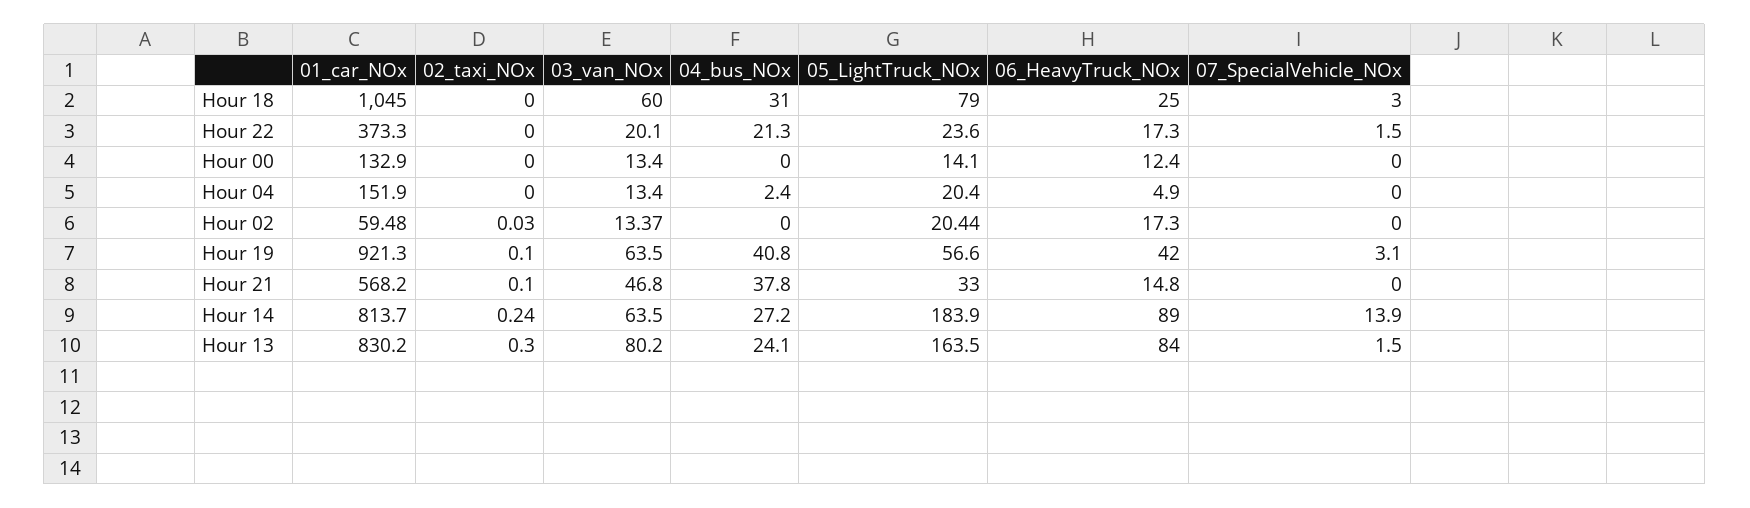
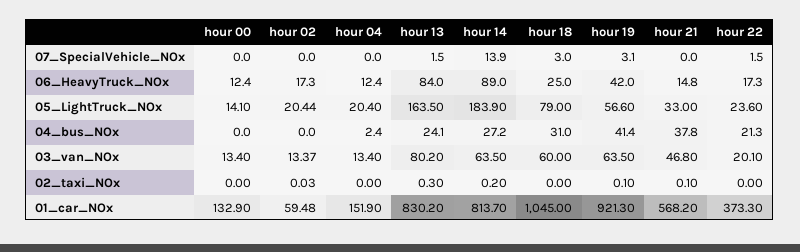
  {
    "01_car_NOx": {
      "Hour 18": 1045,
      "Hour 22": 373.3,
      "Hour 00": 132.9,
      "Hour 04": 151.9,
      "Hour 02": 59.48,
      "Hour 19": 921.3,
      "Hour 21": 568.2,
      "Hour 14": 813.7,
      "Hour 13": 830.2
    },
    "02_taxi_NOx": {
      "Hour 18": 0,
      "Hour 22": 0,
      "Hour 00": 0,
      "Hour 04": 0,
      "Hour 02": 0.03,
      "Hour 19": 0.1,
      "Hour 21": 0.1,
-     "Hour 14": 0.24,
+     "Hour 14": 0.2,
      "Hour 13": 0.3
    },
    "03_van_NOx": {
      "Hour 18": 60,
      "Hour 22": 20.1,
      "Hour 00": 13.4,
      "Hour 04": 13.4,
      "Hour 02": 13.37,
      "Hour 19": 63.5,
      "Hour 21": 46.8,
      "Hour 14": 63.5,
      "Hour 13": 80.2
    },
    "04_bus_NOx": {
      "Hour 18": 31,
      "Hour 22": 21.3,
      "Hour 00": 0,
      "Hour 04": 2.4,
      "Hour 02": 0,
-     "Hour 19": 40.8,
+     "Hour 19": 41.4,
      "Hour 21": 37.8,
      "Hour 14": 27.2,
      "Hour 13": 24.1
    },
    "05_LightTruck_NOx": {
      "Hour 18": 79,
      "Hour 22": 23.6,
      "Hour 00": 14.1,
      "Hour 04": 20.4,
      "Hour 02": 20.44,
      "Hour 19": 56.6,
      "Hour 21": 33,
      "Hour 14": 183.9,
      "Hour 13": 163.5
    },
    "06_HeavyTruck_NOx": {
      "Hour 18": 25,
      "Hour 22": 17.3,
      "Hour 00": 12.4,
-     "Hour 04": 4.9,
+     "Hour 04": 12.4,
      "Hour 02": 17.3,
      "Hour 19": 42,
      "Hour 21": 14.8,
      "Hour 14": 89,
      "Hour 13": 84
    },
    "07_SpecialVehicle_NOx": {
      "Hour 18": 3,
      "Hour 22": 1.5,
      "Hour 00": 0,
      "Hour 04": 0,
      "Hour 02": 0,
      "Hour 19": 3.1,
      "Hour 21": 0,
      "Hour 14": 13.9,
      "Hour 13": 1.5
    }
  }

